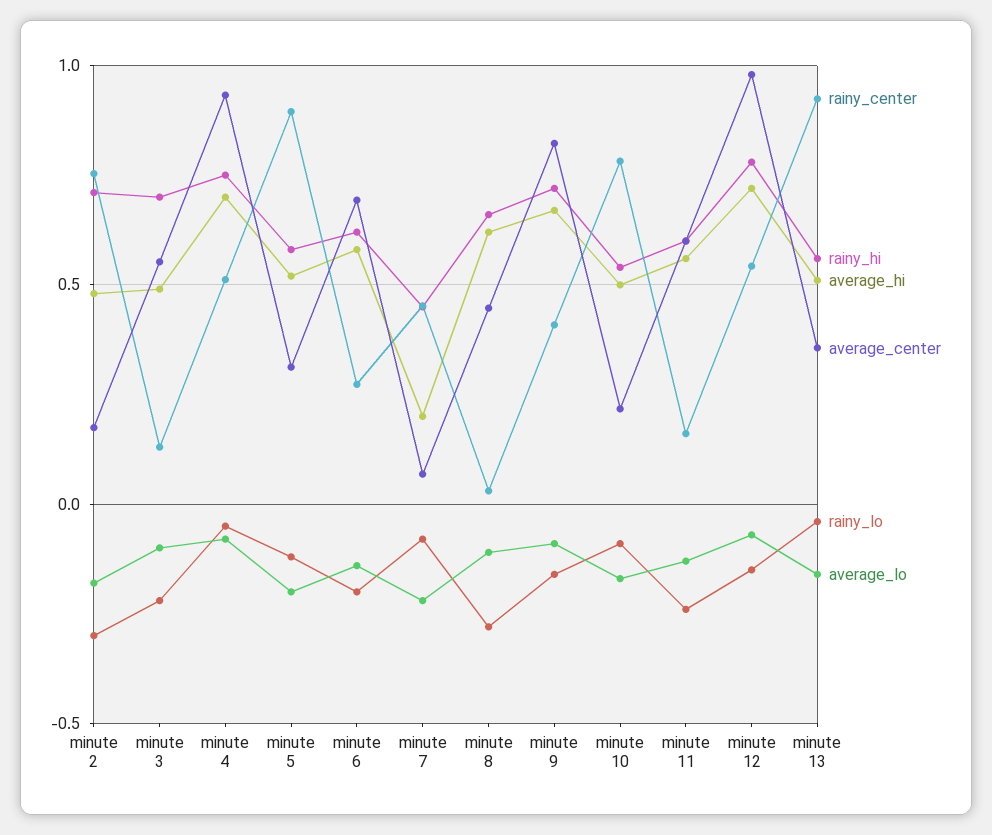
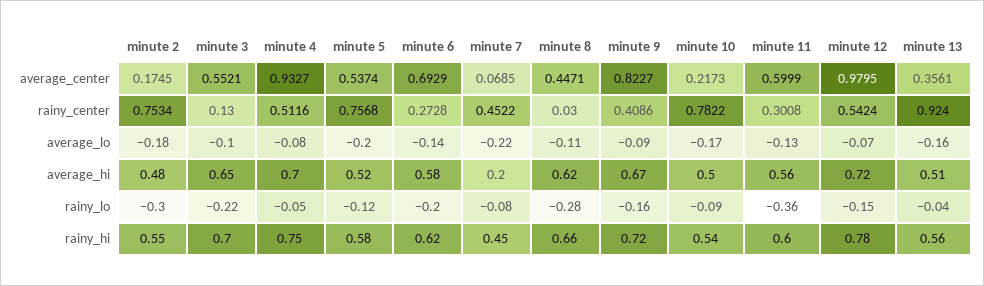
  {
    "rainy_center": {
      "minute 2": 0.7534,
      "minute 3": 0.13,
      "minute 4": 0.5116,
-     "minute 5": 0.9,
+     "minute 5": 0.7568,
      "minute 6": 0.2728,
      "minute 7": 0.4522,
      "minute 8": 0.03,
      "minute 9": 0.4086,
      "minute 10": 0.7822,
-     "minute 11": 0.15,
+     "minute 11": 0.3008,
      "minute 12": 0.5424,
      "minute 13": 0.924
    },
    "rainy_hi": {
-     "minute 2": 0.7,
+     "minute 2": 0.55,
      "minute 3": 0.7,
      "minute 4": 0.75,
      "minute 5": 0.58,
      "minute 6": 0.62,
      "minute 7": 0.45,
      "minute 8": 0.66,
      "minute 9": 0.72,
      "minute 10": 0.54,
      "minute 11": 0.6,
      "minute 12": 0.78,
      "minute 13": 0.56
    },
    "average_hi": {
      "minute 2": 0.48,
-     "minute 3": 0.5,
+     "minute 3": 0.65,
      "minute 4": 0.7,
      "minute 5": 0.52,
      "minute 6": 0.58,
      "minute 7": 0.2,
      "minute 8": 0.62,
      "minute 9": 0.67,
      "minute 10": 0.5,
      "minute 11": 0.56,
      "minute 12": 0.72,
      "minute 13": 0.51
    },
    "average_center": {
      "minute 2": 0.1745,
      "minute 3": 0.5521,
      "minute 4": 0.9327,
-     "minute 5": 0.3,
+     "minute 5": 0.5374,
      "minute 6": 0.6929,
      "minute 7": 0.0685,
      "minute 8": 0.4471,
      "minute 9": 0.8227,
      "minute 10": 0.2173,
      "minute 11": 0.5999,
      "minute 12": 0.9795,
      "minute 13": 0.3561
    },
    "rainy_lo": {
      "minute 2": -0.3,
      "minute 3": -0.22,
      "minute 4": -0.05,
      "minute 5": -0.12,
      "minute 6": -0.2,
      "minute 7": -0.08,
      "minute 8": -0.28,
      "minute 9": -0.16,
      "minute 10": -0.09,
-     "minute 11": -0.25,
+     "minute 11": -0.36,
      "minute 12": -0.15,
      "minute 13": -0.04
    },
    "average_lo": {
      "minute 2": -0.18,
      "minute 3": -0.1,
      "minute 4": -0.08,
      "minute 5": -0.2,
      "minute 6": -0.14,
      "minute 7": -0.22,
      "minute 8": -0.11,
      "minute 9": -0.09,
      "minute 10": -0.17,
      "minute 11": -0.13,
      "minute 12": -0.07,
      "minute 13": -0.16
    }
  }

